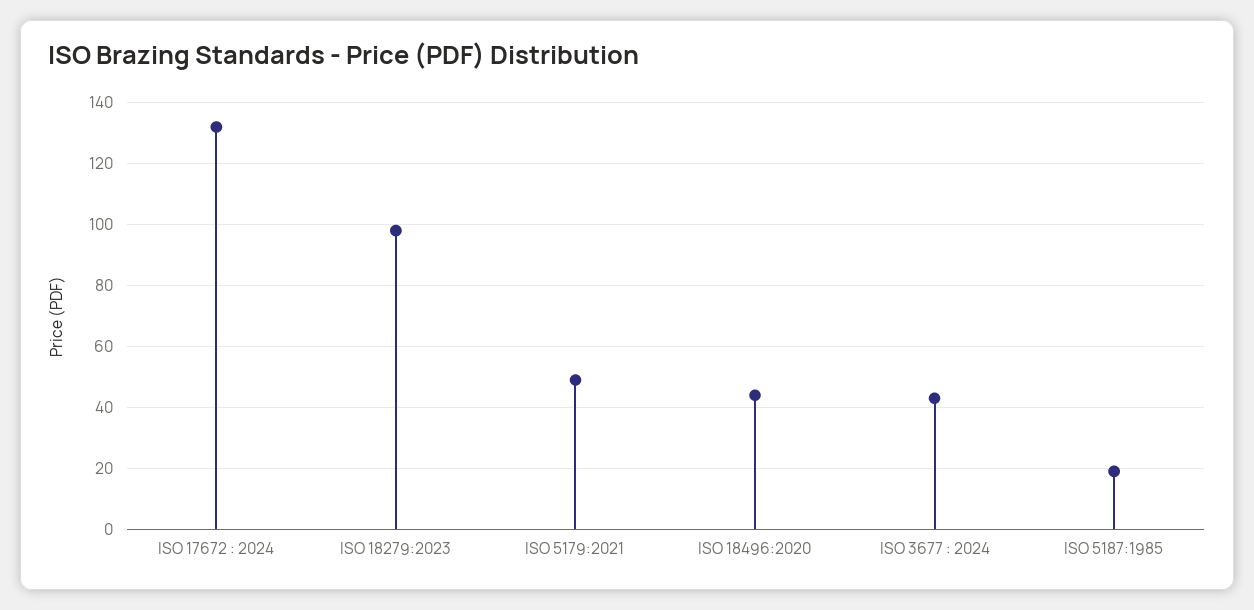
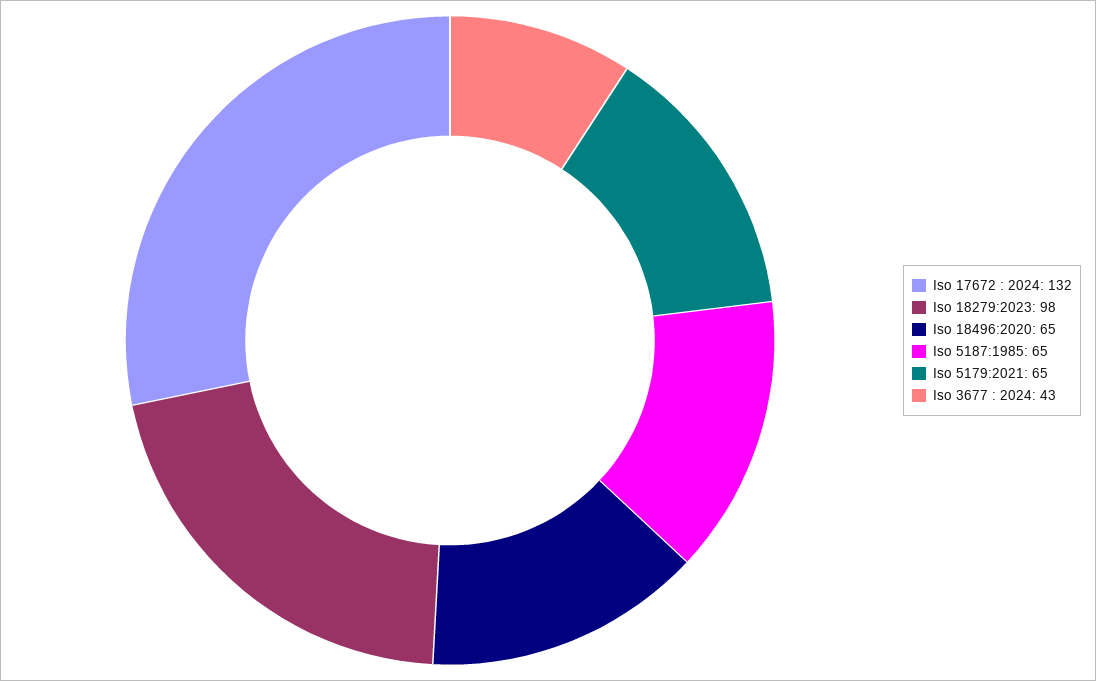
  {
    "ISO 17672 : 2024": 132,
    "ISO 18279:2023": 98,
-   "ISO 5179:2021": 50,
+   "ISO 5179:2021": 65,
-   "ISO 18496:2020": 45,
+   "ISO 18496:2020": 65,
    "ISO 3677 : 2024": 43,
-   "ISO 5187:1985": 20
+   "ISO 5187:1985": 65
  }

